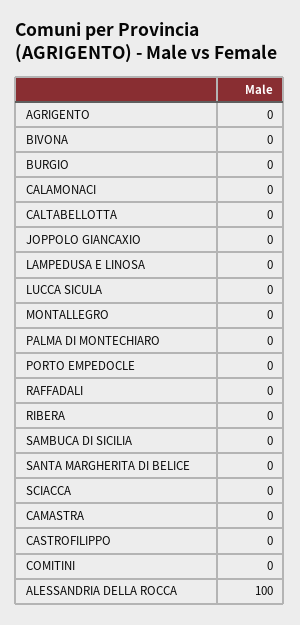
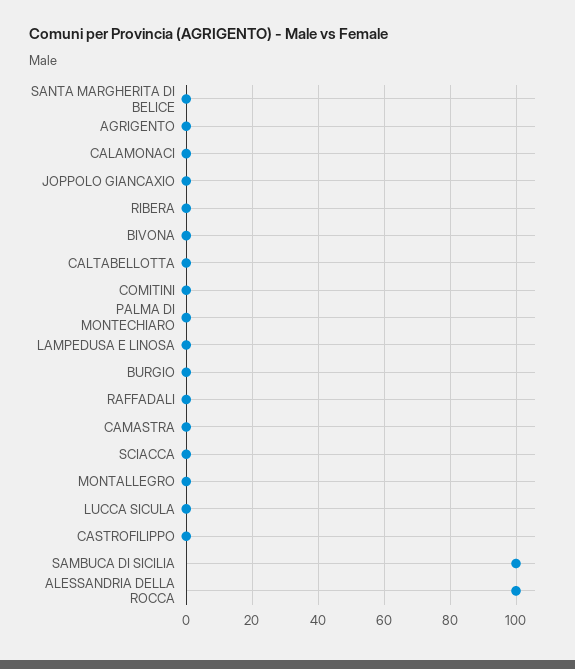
  {
    "AGRIGENTO": 0,
    "BIVONA": 0,
    "BURGIO": 0,
    "CALAMONACI": 0,
    "CALTABELLOTTA": 0,
    "JOPPOLO GIANCAXIO": 0,
    "LAMPEDUSA E LINOSA": 0,
    "LUCCA SICULA": 0,
    "MONTALLEGRO": 0,
    "PALMA DI MONTECHIARO": 0,
-   "PORTO EMPEDOCLE": 0,
    "RAFFADALI": 0,
    "RIBERA": 0,
-   "SAMBUCA DI SICILIA": 0,
+   "SAMBUCA DI SICILIA": 100,
    "SANTA MARGHERITA DI BELICE": 0,
    "SCIACCA": 0,
    "CAMASTRA": 0,
    "CASTROFILIPPO": 0,
    "COMITINI": 0,
    "ALESSANDRIA DELLA ROCCA": 100
  }

